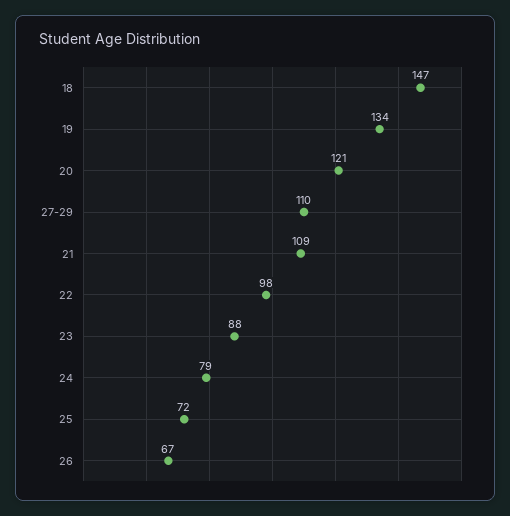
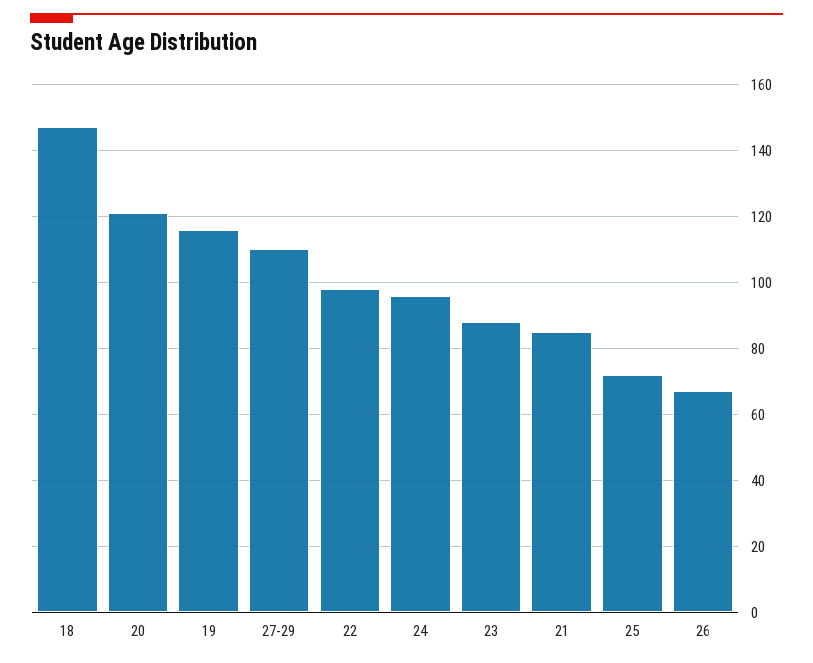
  {
    "18": 147,
-   "19": 134,
+   "19": 115,
    "20": 121,
    "27-29": 110,
-   "21": 109,
+   "21": 85,
    "22": 98,
    "23": 88,
-   "24": 79,
+   "24": 95,
    "25": 72,
    "26": 67
  }

